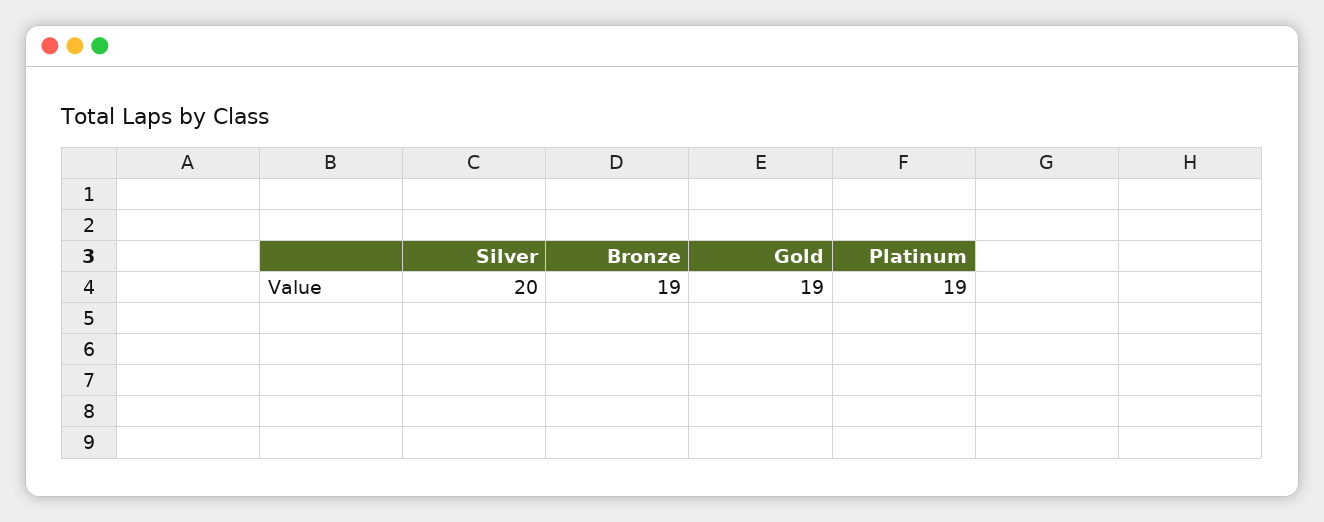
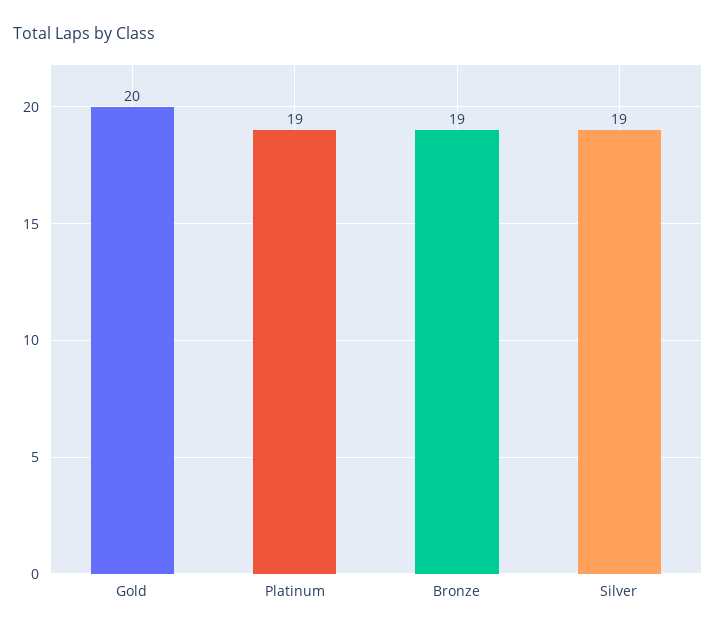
  {
-   "Silver": 20,
+   "Silver": 19,
    "Bronze": 19,
-   "Gold": 19,
+   "Gold": 20,
    "Platinum": 19
  }

